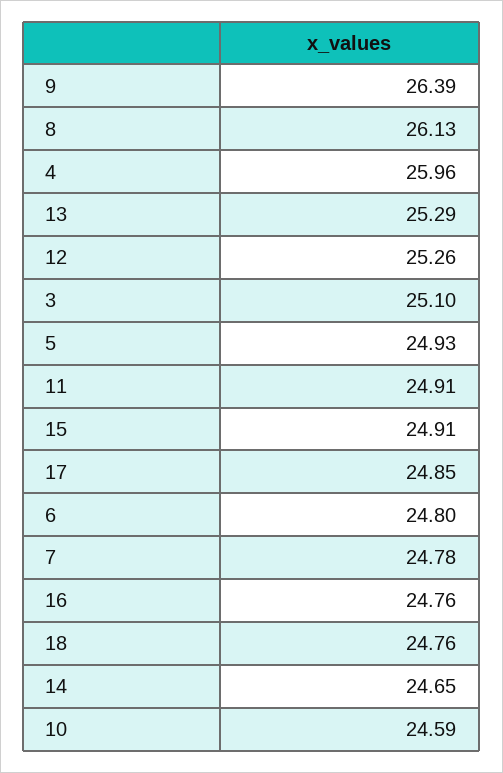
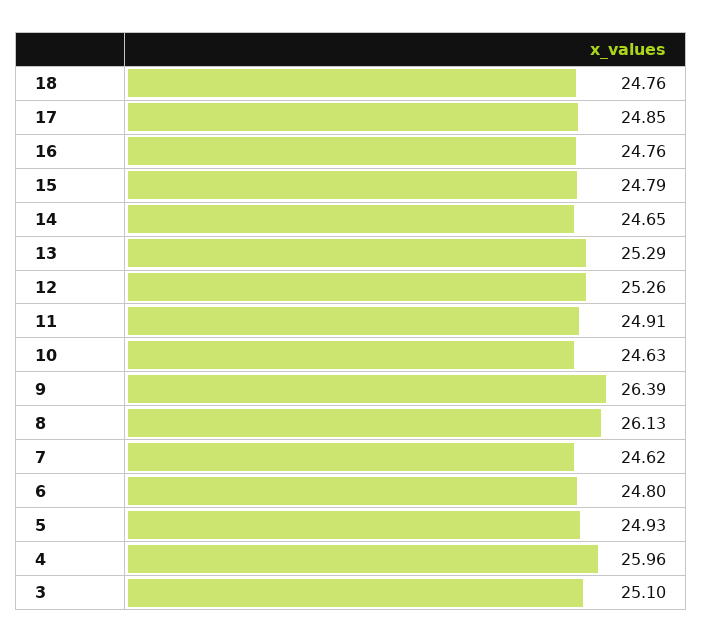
  {
    "9": 26.39,
    "8": 26.13,
    "4": 25.96,
    "13": 25.29,
    "12": 25.26,
    "3": 25.1,
    "5": 24.93,
    "11": 24.91,
-   "15": 24.91,
+   "15": 24.79,
    "17": 24.85,
    "6": 24.8,
-   "7": 24.78,
+   "7": 24.62,
    "16": 24.76,
    "18": 24.76,
    "14": 24.65,
-   "10": 24.59
+   "10": 24.63
  }

